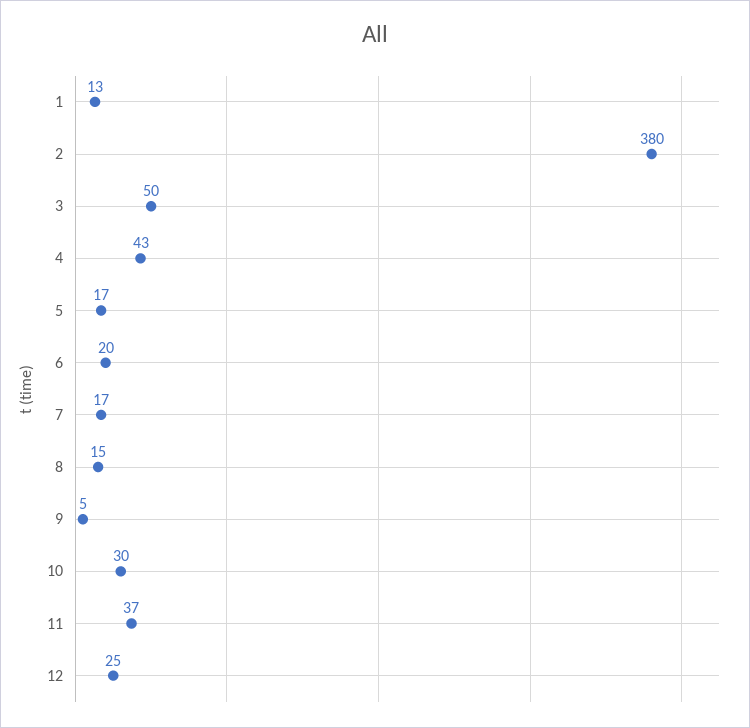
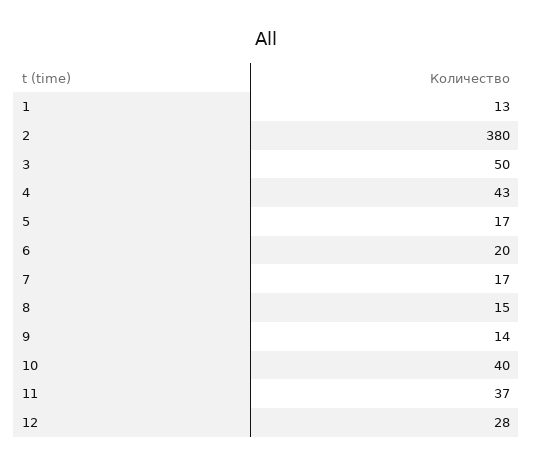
  {
    "1": 13,
    "2": 380,
    "3": 50,
    "4": 43,
    "5": 17,
    "6": 20,
    "7": 17,
    "8": 15,
-   "9": 5,
+   "9": 14,
-   "10": 30,
+   "10": 40,
    "11": 37,
-   "12": 25
+   "12": 28
  }

